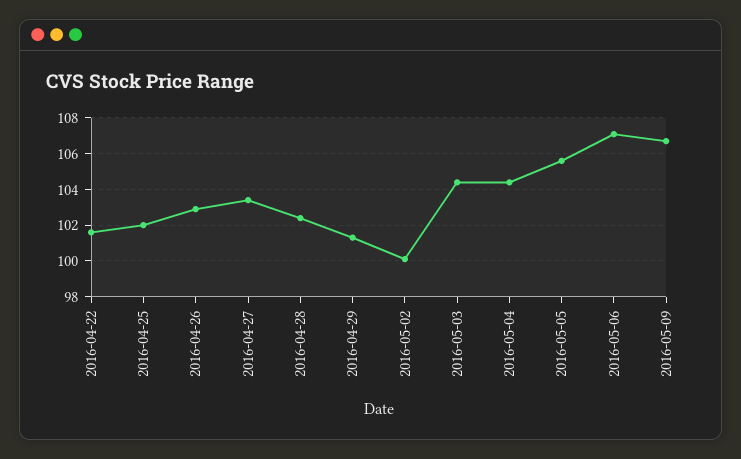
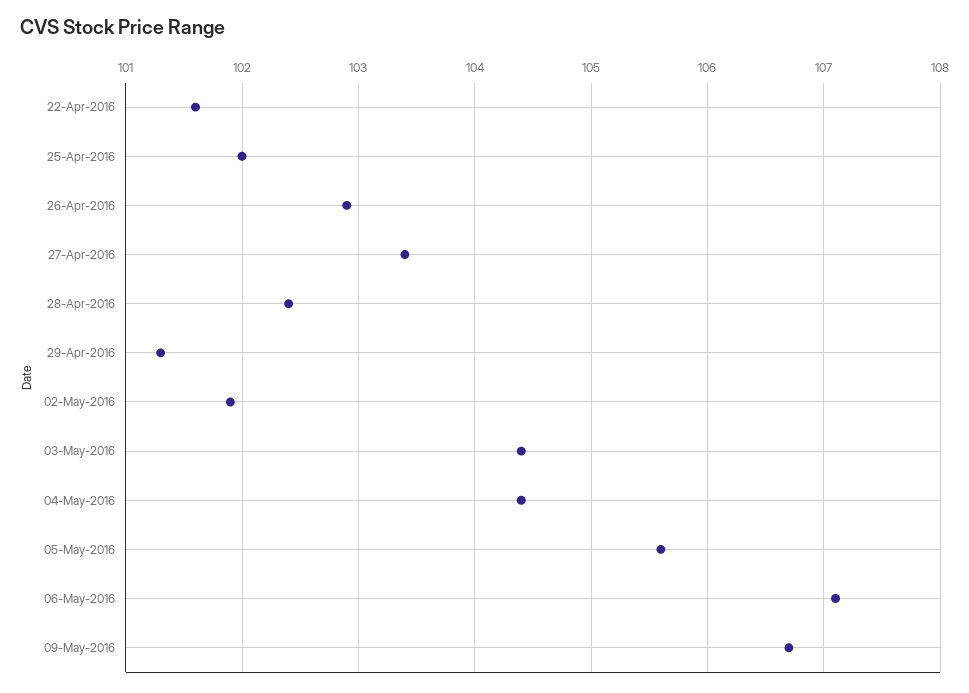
  {
    "2016-04-22": 101.6,
    "2016-04-25": 102,
    "2016-04-26": 102.9,
    "2016-04-27": 103.4,
    "2016-04-28": 102.4,
    "2016-04-29": 101.3,
-   "2016-05-02": 100,
+   "2016-05-02": 101.9,
    "2016-05-03": 104.4,
    "2016-05-04": 104.4,
    "2016-05-05": 105.6,
    "2016-05-06": 107.1,
    "2016-05-09": 106.7
  }

